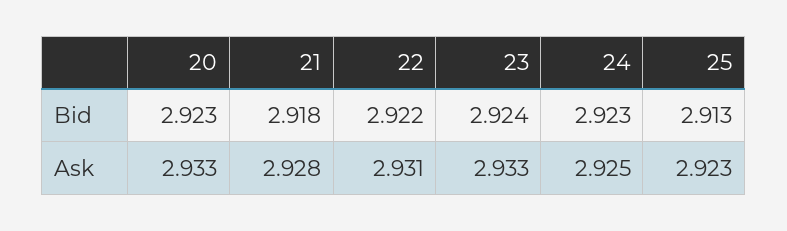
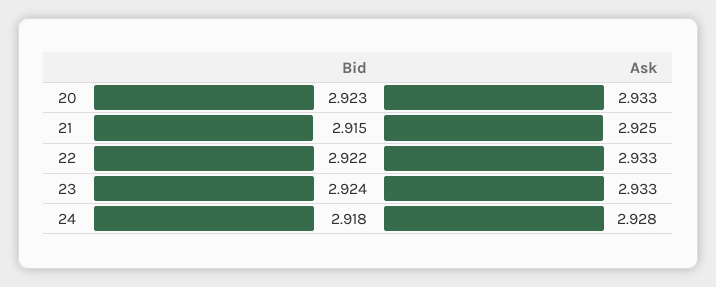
  {
    "20": {
      "Bid": 2.923,
      "Ask": 2.933
    },
    "21": {
-     "Bid": 2.918,
+     "Bid": 2.915,
-     "Ask": 2.928
+     "Ask": 2.925
    },
    "22": {
      "Bid": 2.922,
-     "Ask": 2.931
+     "Ask": 2.933
    },
    "23": {
      "Bid": 2.924,
      "Ask": 2.933
    },
    "24": {
-     "Bid": 2.923,
+     "Bid": 2.918,
-     "Ask": 2.925
+     "Ask": 2.928
-   },
+   }
-   "25": {
-     "Bid": 2.913,
-     "Ask": 2.923
-   }
  }

